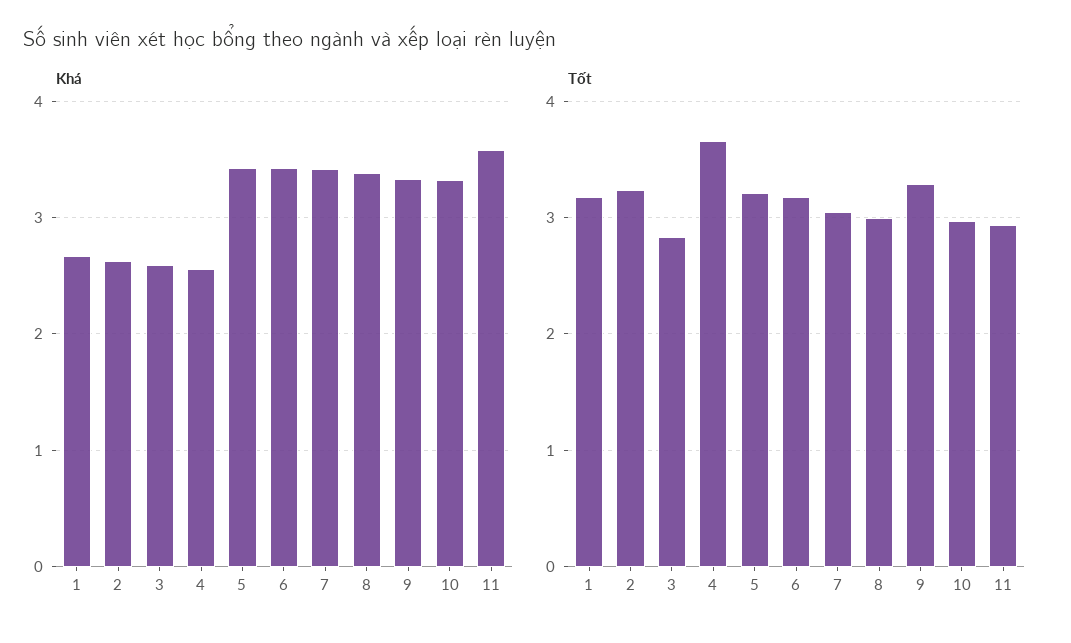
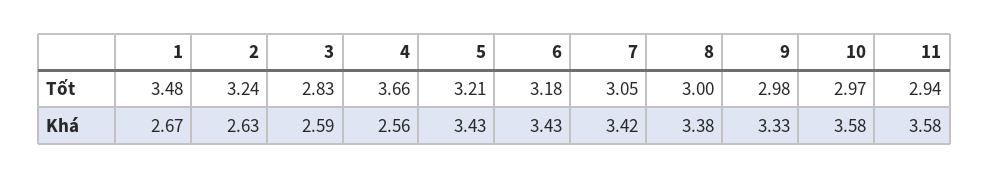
  {
    "Khá": {
      "1": 2.67,
      "2": 2.63,
      "3": 2.59,
      "4": 2.56,
      "5": 3.43,
      "6": 3.43,
      "7": 3.42,
      "8": 3.38,
      "9": 3.33,
-     "10": 3.3,
+     "10": 3.58,
      "11": 3.58
    },
    "Tốt": {
-     "1": 3.2,
+     "1": 3.48,
      "2": 3.24,
      "3": 2.83,
      "4": 3.66,
      "5": 3.21,
      "6": 3.18,
      "7": 3.05,
      "8": 3,
-     "9": 3.3,
+     "9": 2.98,
      "10": 2.97,
      "11": 2.94
    }
  }

